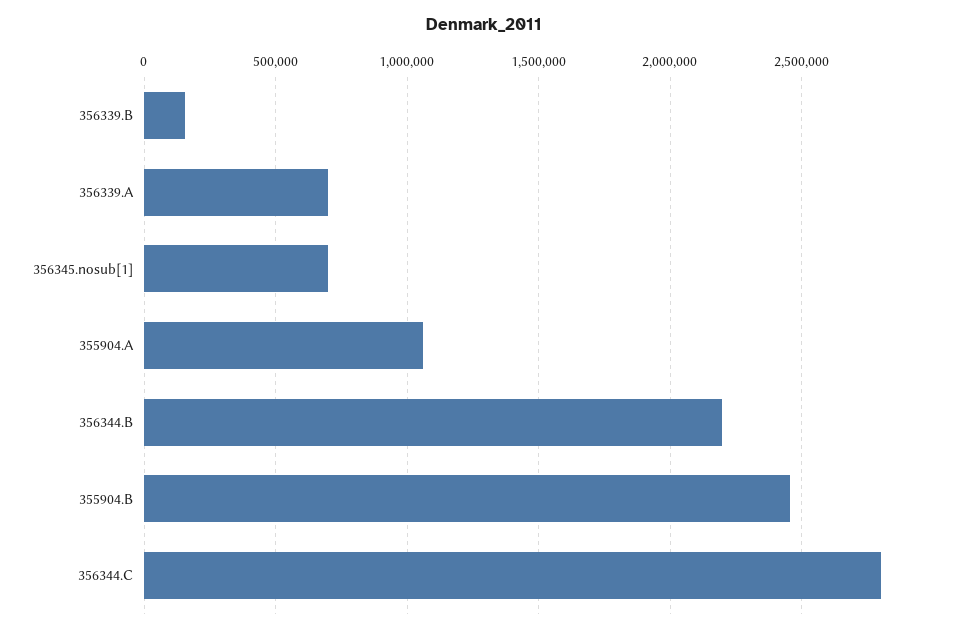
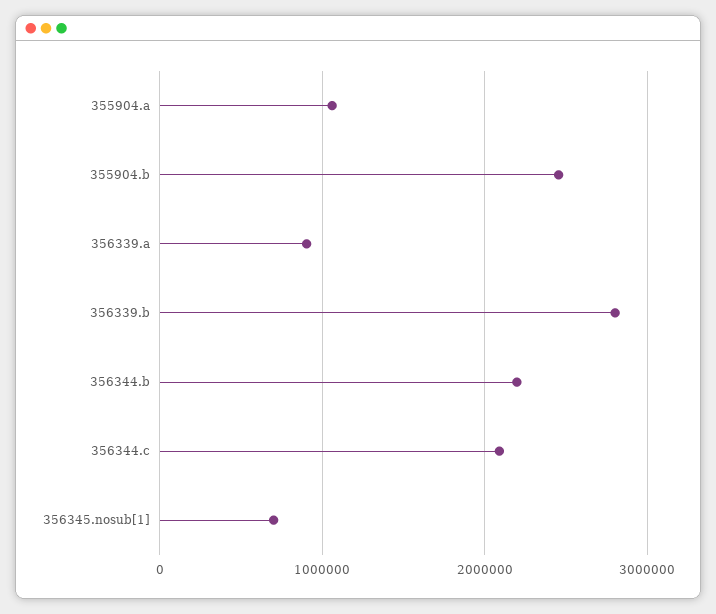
  {
-   "356339.B": 150000,
+   "356339.B": 2800000,
-   "356339.A": 700000,
+   "356339.A": 900000,
    "356345.nosub[1]": 700000,
    "355904.A": 1050000,
    "356344.B": 2200000,
    "355904.B": 2450000,
-   "356344.C": 2800000
+   "356344.C": 2100000
  }

